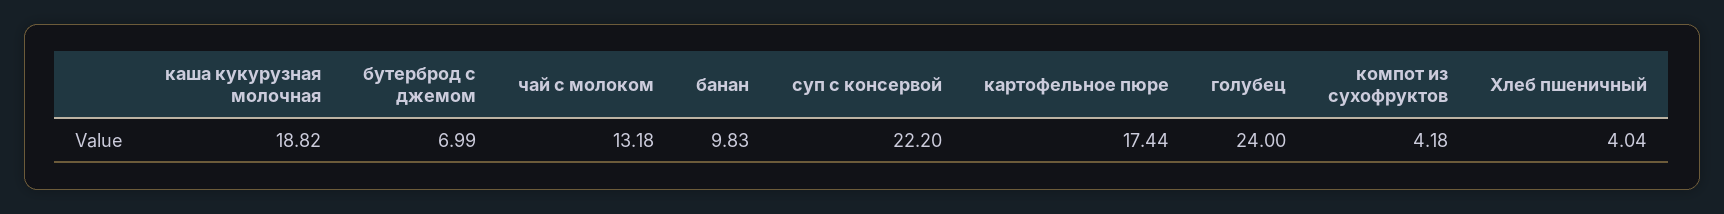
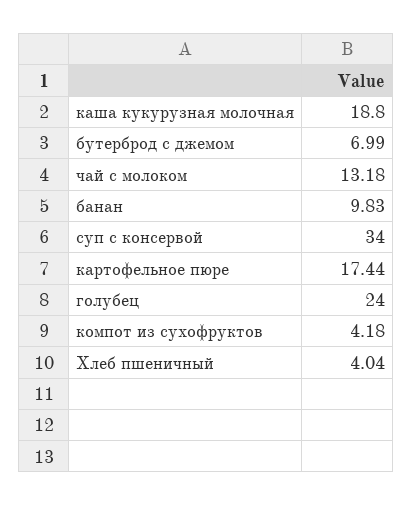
  {
-   "каша кукурузная молочная": 18.82,
+   "каша кукурузная молочная": 18.8,
    "бутерброд с джемом": 6.99,
    "чай с молоком": 13.18,
    "банан": 9.83,
-   "суп с консервой": 22.2,
+   "суп с консервой": 34,
    "картофельное пюре": 17.44,
    "голубец": 24,
    "компот из сухофруктов": 4.18,
    "Хлеб пшеничный": 4.04
  }

